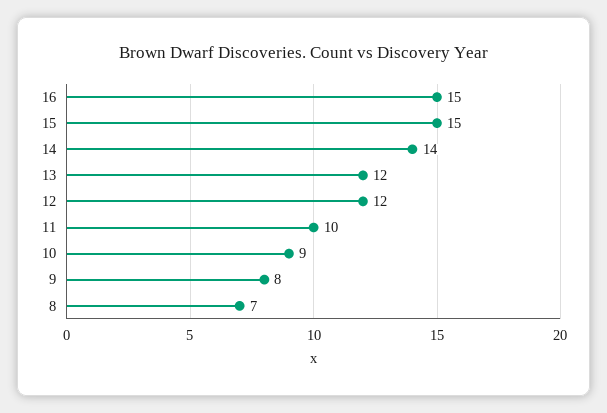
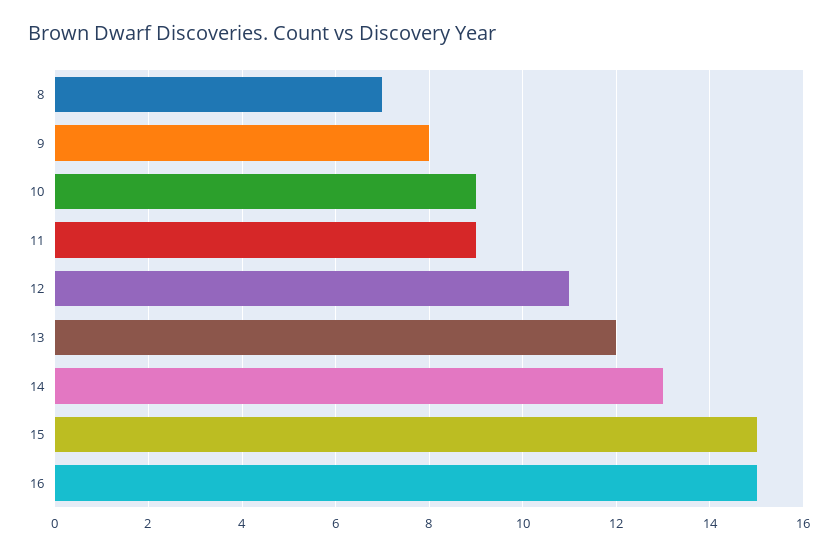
  {
    "16": 15,
    "15": 15,
-   "14": 14,
+   "14": 13,
    "13": 12,
-   "12": 12,
+   "12": 11,
-   "11": 10,
+   "11": 9,
    "10": 9,
    "9": 8,
    "8": 7
  }

